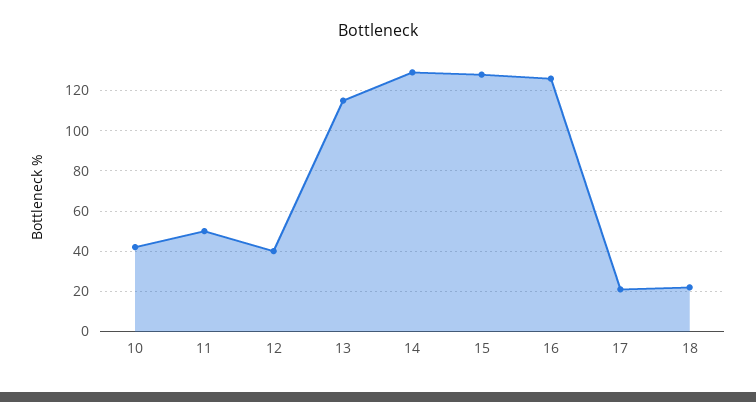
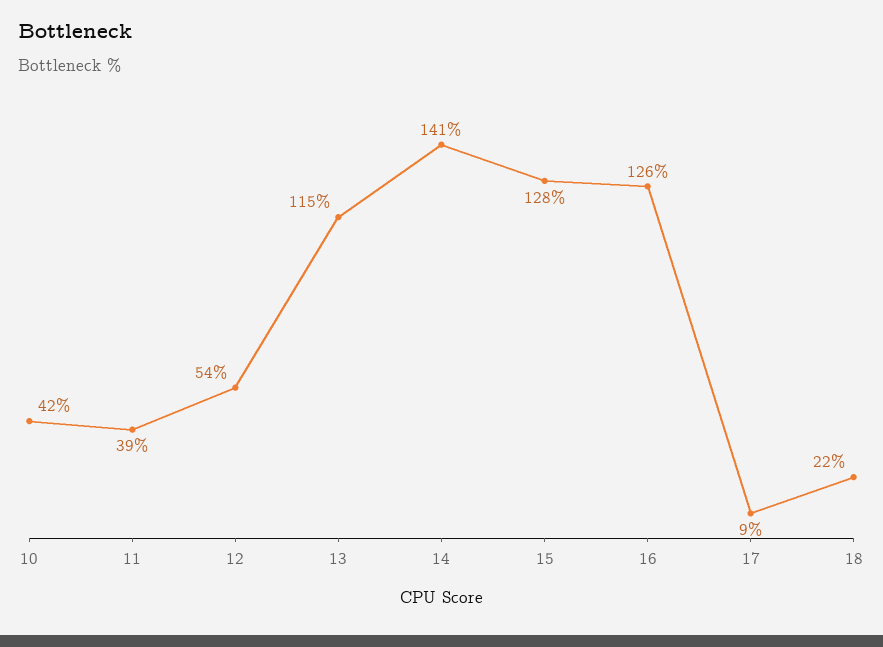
  {
    "10": 42,
-   "11": 50,
+   "11": 39,
-   "12": 40,
+   "12": 54,
    "13": 115,
-   "14": 130,
+   "14": 141,
    "15": 128,
    "16": 126,
-   "17": 20,
+   "17": 9,
    "18": 22
  }

